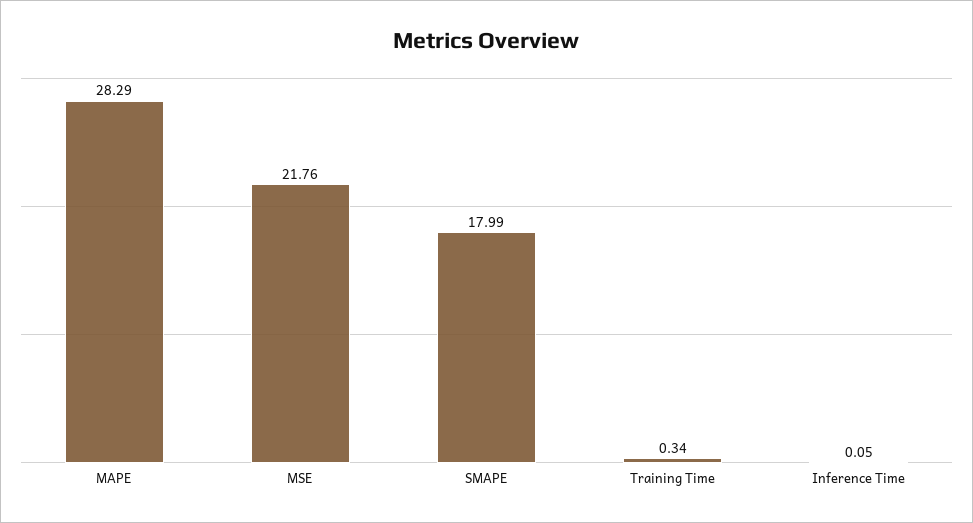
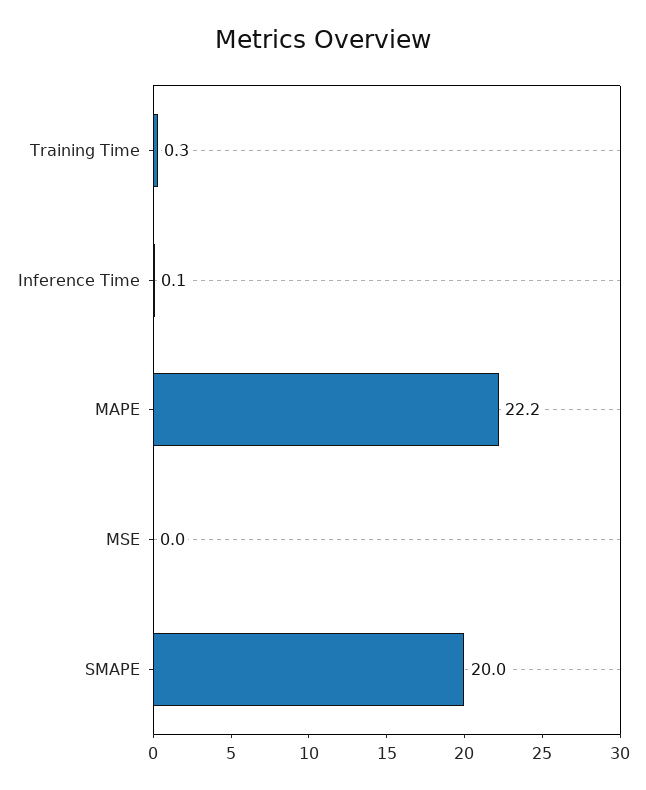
  {
-   "MAPE": 28.29,
+   "MAPE": 22.2,
-   "MSE": 21.76,
+   "MSE": 0,
-   "SMAPE": 17.99,
+   "SMAPE": 20,
    "Training Time": 0.34,
    "Inference Time": 0.05
  }

